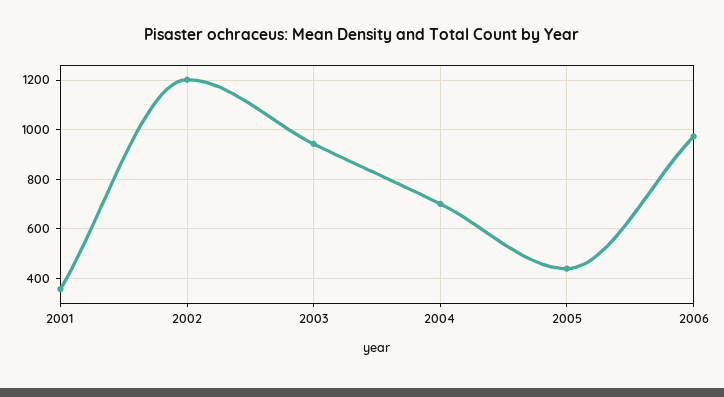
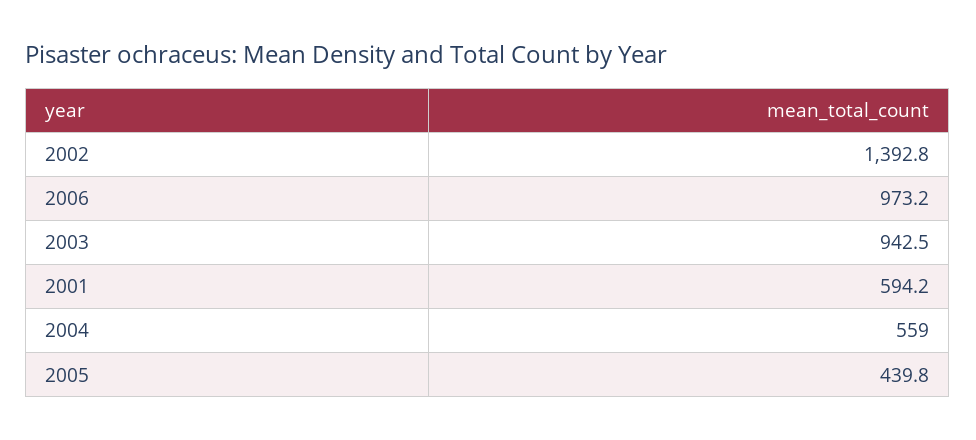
  {
-   "2001": 350,
+   "2001": 594.2,
-   "2002": 1200,
+   "2002": 1392.8,
    "2003": 942.5,
-   "2004": 700,
+   "2004": 559,
    "2005": 439.8,
    "2006": 973.2
  }

